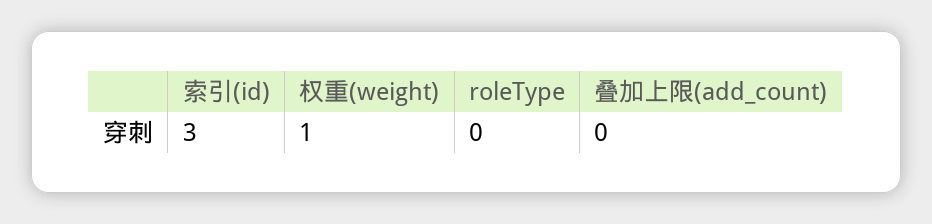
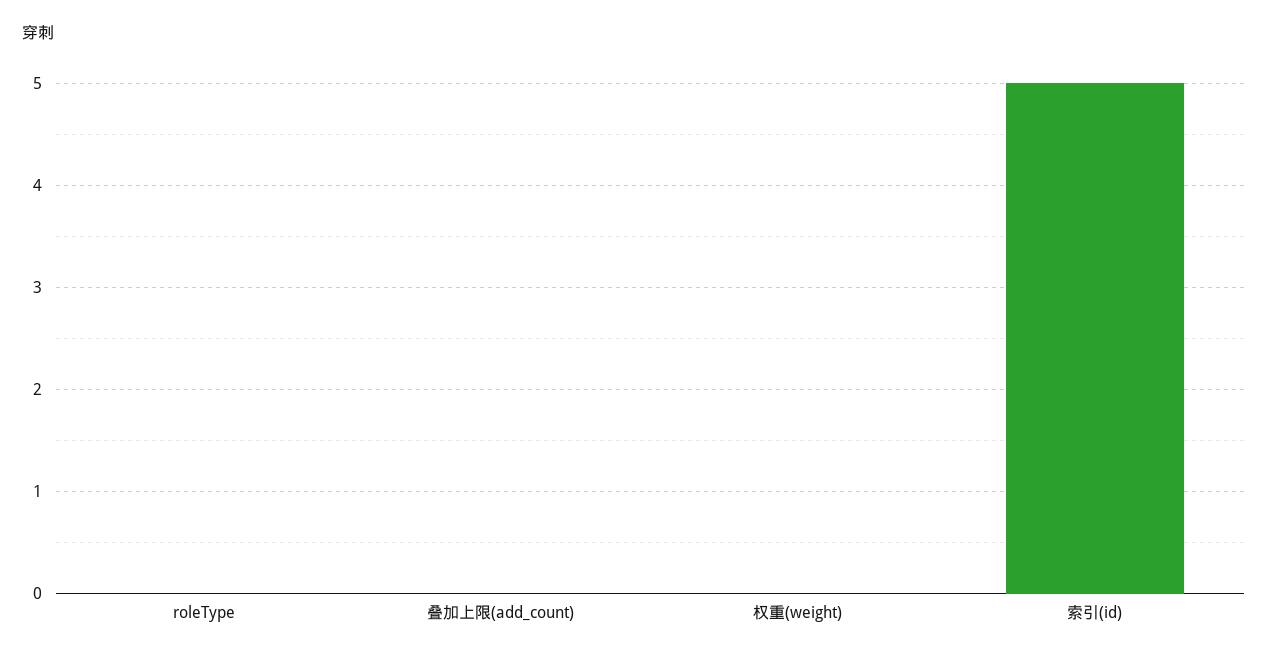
  {
-   "索引(id)": 3,
+   "索引(id)": 5,
-   "权重(weight)": 1,
+   "权重(weight)": 0,
    "roleType": 0,
    "叠加上限(add_count)": 0
  }

